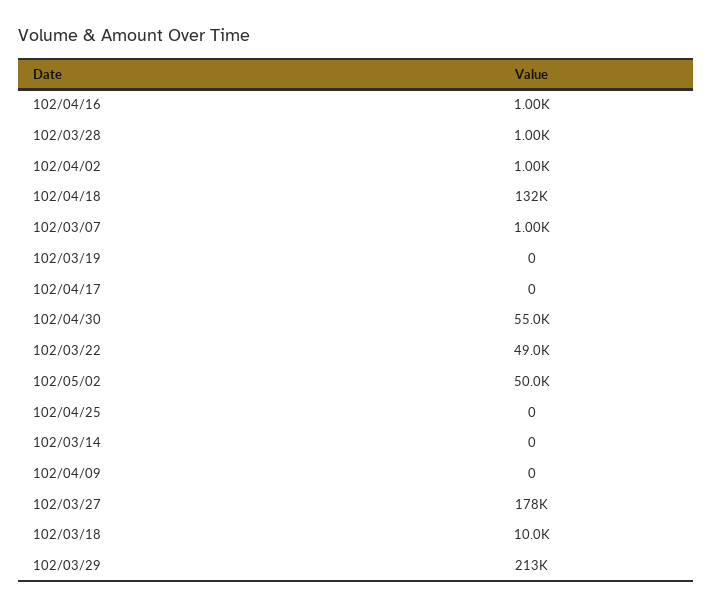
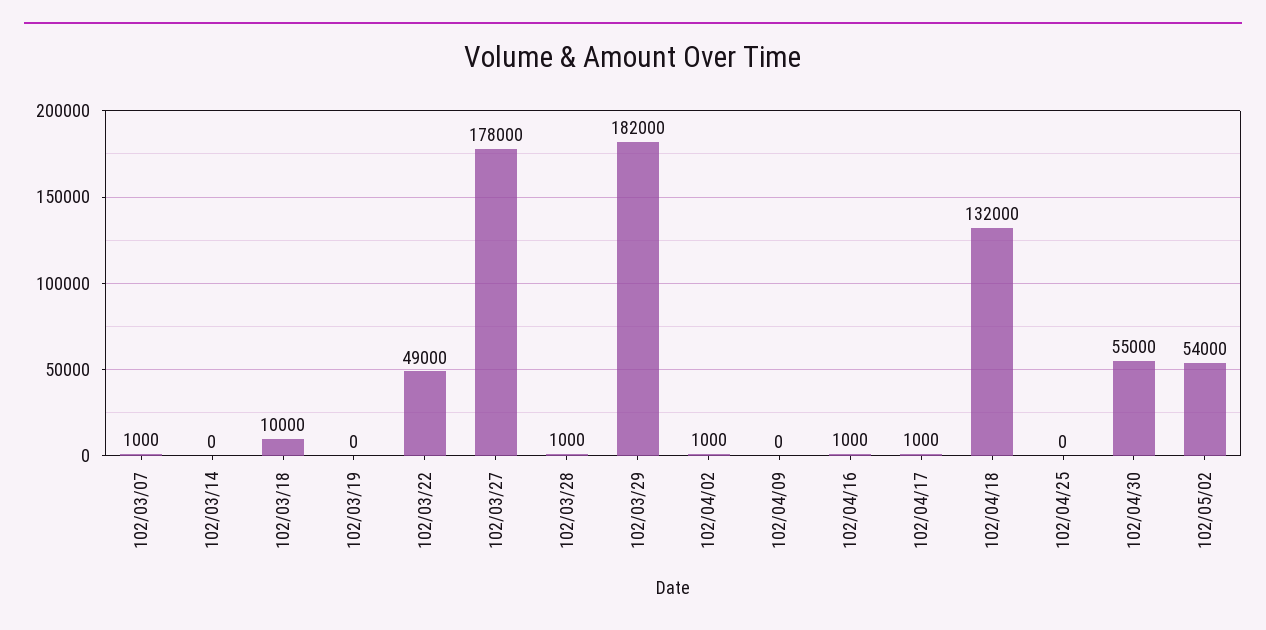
  {
    "102/04/16": 1000,
    "102/03/28": 1000,
    "102/04/02": 1000,
    "102/04/18": 132000,
    "102/03/07": 1000,
    "102/03/19": 0,
-   "102/04/17": 0,
+   "102/04/17": 1000,
    "102/04/30": 55000,
    "102/03/22": 49000,
-   "102/05/02": 50000,
+   "102/05/02": 54000,
    "102/04/25": 0,
    "102/03/14": 0,
    "102/04/09": 0,
    "102/03/27": 178000,
    "102/03/18": 10000,
-   "102/03/29": 213000
+   "102/03/29": 182000
  }

